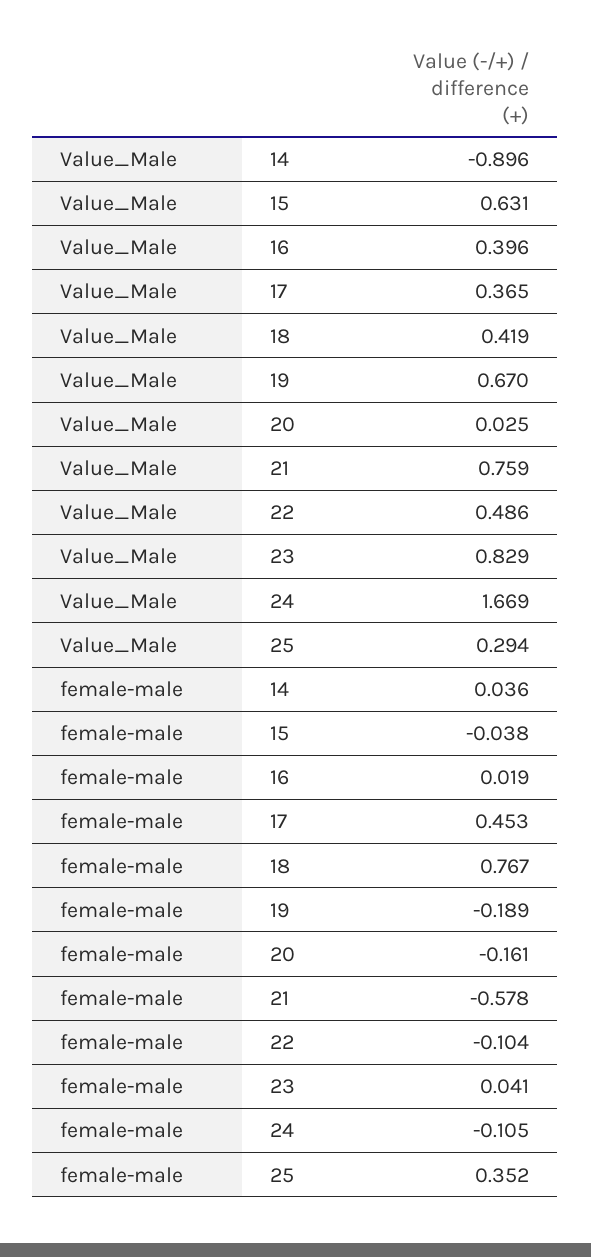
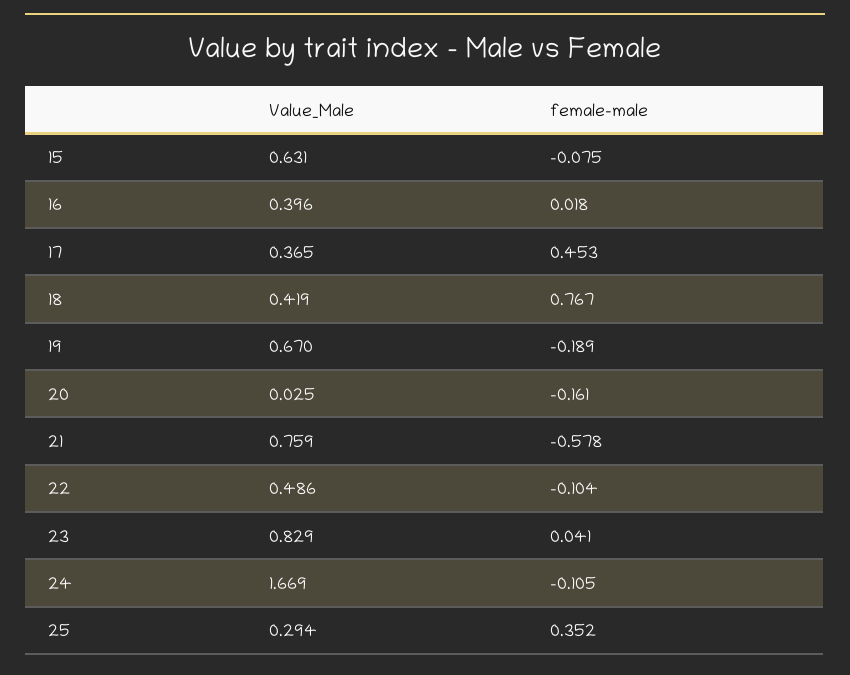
  {
    "Value_Male": {
-     "14": -0.896,
      "15": 0.631,
      "16": 0.396,
      "17": 0.365,
      "18": 0.419,
      "19": 0.67,
      "20": 0.025,
      "21": 0.759,
      "22": 0.486,
      "23": 0.829,
      "24": 1.669,
      "25": 0.294
    },
    "female-male": {
-     "14": 0.036,
-     "15": -0.038,
+     "15": -0.075,
-     "16": 0.019,
+     "16": 0.018,
      "17": 0.453,
      "18": 0.767,
      "19": -0.189,
      "20": -0.161,
      "21": -0.578,
      "22": -0.104,
      "23": 0.041,
      "24": -0.105,
      "25": 0.352
    }
  }

